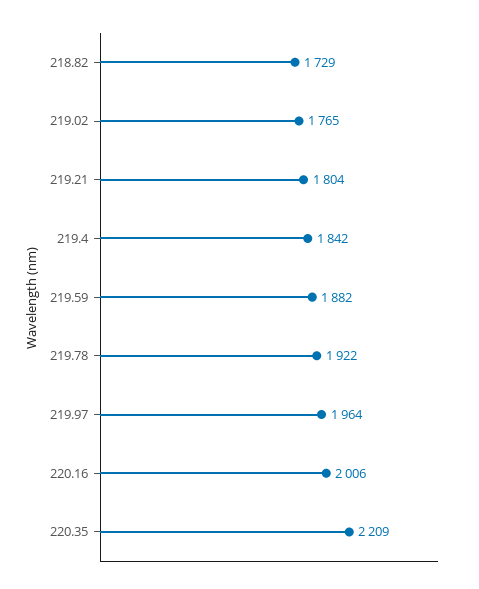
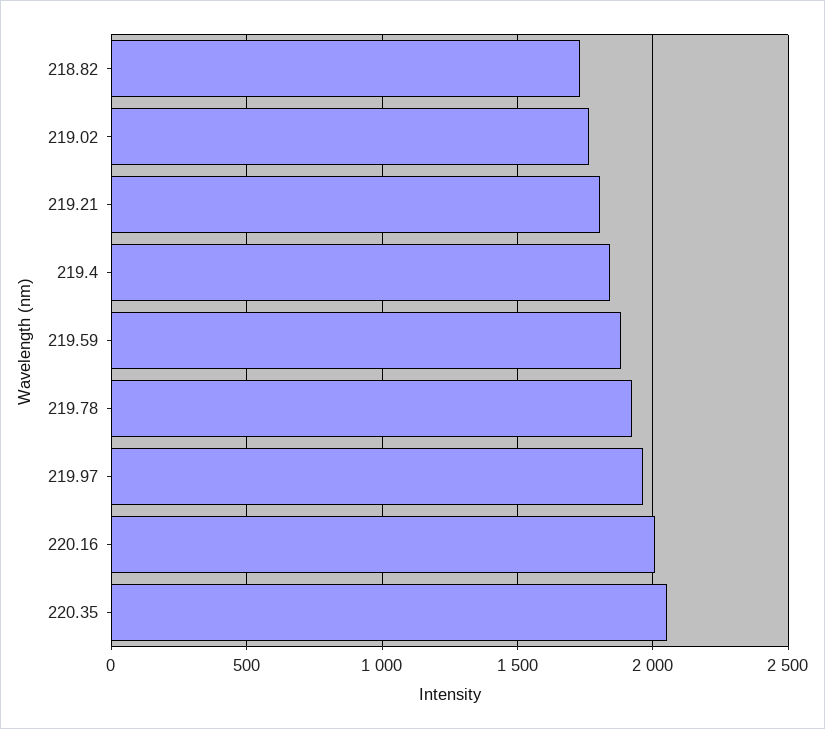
  {
    "218.82": 1729,
    "219.02": 1765,
    "219.21": 1804,
    "219.4": 1842,
    "219.59": 1882,
    "219.78": 1922,
    "219.97": 1964,
    "220.16": 2006,
-   "220.35": 2209
+   "220.35": 2050
  }

